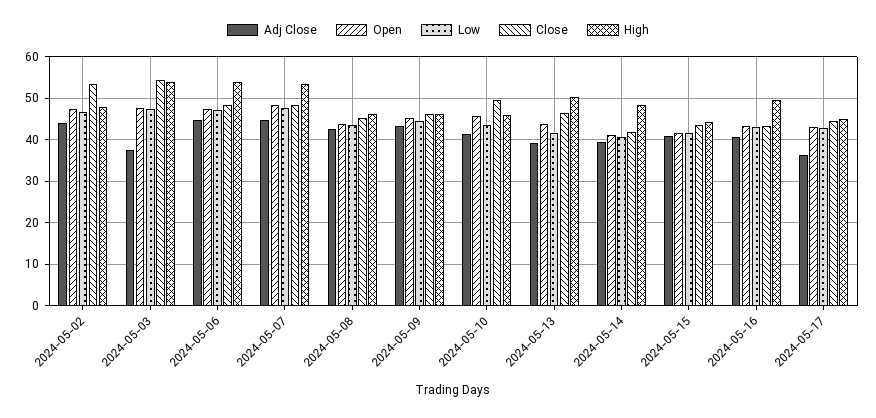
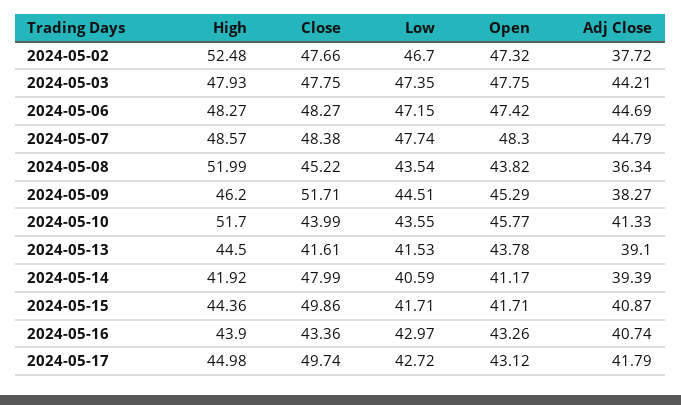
  {
    "Adj Close": {
-     "2024-05-02": 44,
+     "2024-05-02": 37.72,
-     "2024-05-03": 38,
+     "2024-05-03": 44.21,
      "2024-05-06": 44.69,
      "2024-05-07": 44.79,
-     "2024-05-08": 42,
+     "2024-05-08": 36.34,
-     "2024-05-09": 44,
+     "2024-05-09": 38.27,
      "2024-05-10": 41.33,
      "2024-05-13": 39.1,
      "2024-05-14": 39.39,
      "2024-05-15": 40.87,
      "2024-05-16": 40.74,
-     "2024-05-17": 36
+     "2024-05-17": 41.79
    },
    "Open": {
      "2024-05-02": 47.32,
      "2024-05-03": 47.75,
      "2024-05-06": 47.42,
      "2024-05-07": 48.3,
      "2024-05-08": 43.82,
      "2024-05-09": 45.29,
      "2024-05-10": 45.77,
      "2024-05-13": 43.78,
      "2024-05-14": 41.17,
      "2024-05-15": 41.71,
      "2024-05-16": 43.26,
      "2024-05-17": 43.12
    },
    "Low": {
      "2024-05-02": 46.7,
      "2024-05-03": 47.35,
      "2024-05-06": 47.15,
      "2024-05-07": 47.74,
      "2024-05-08": 43.54,
      "2024-05-09": 44.51,
      "2024-05-10": 43.55,
      "2024-05-13": 41.53,
      "2024-05-14": 40.59,
      "2024-05-15": 41.71,
      "2024-05-16": 42.97,
      "2024-05-17": 42.72
    },
    "Close": {
-     "2024-05-02": 54,
+     "2024-05-02": 47.66,
-     "2024-05-03": 54,
+     "2024-05-03": 47.75,
      "2024-05-06": 48.27,
      "2024-05-07": 48.38,
      "2024-05-08": 45.22,
-     "2024-05-09": 46,
+     "2024-05-09": 51.71,
-     "2024-05-10": 50,
+     "2024-05-10": 43.99,
-     "2024-05-13": 46,
+     "2024-05-13": 41.61,
-     "2024-05-14": 42,
+     "2024-05-14": 47.99,
-     "2024-05-15": 44,
+     "2024-05-15": 49.86,
      "2024-05-16": 43.36,
-     "2024-05-17": 44
+     "2024-05-17": 49.74
    },
    "High": {
-     "2024-05-02": 48,
+     "2024-05-02": 52.48,
-     "2024-05-03": 54,
+     "2024-05-03": 47.93,
-     "2024-05-06": 54,
+     "2024-05-06": 48.27,
-     "2024-05-07": 54,
+     "2024-05-07": 48.57,
-     "2024-05-08": 46,
+     "2024-05-08": 51.99,
      "2024-05-09": 46.2,
-     "2024-05-10": 46,
+     "2024-05-10": 51.7,
-     "2024-05-13": 50,
+     "2024-05-13": 44.5,
-     "2024-05-14": 48,
+     "2024-05-14": 41.92,
      "2024-05-15": 44.36,
-     "2024-05-16": 50,
+     "2024-05-16": 43.9,
      "2024-05-17": 44.98
    }
  }

